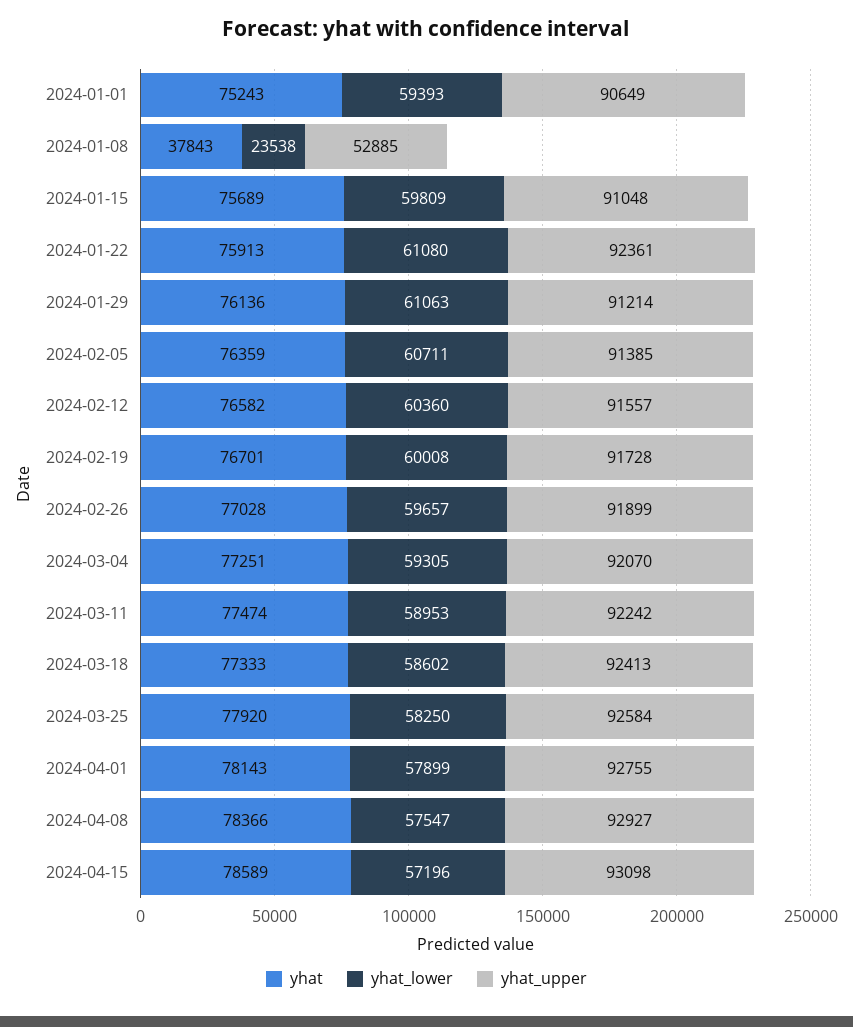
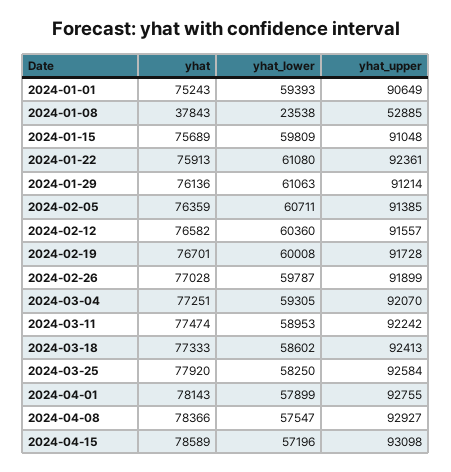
  {
    "yhat": {
      "2024-01-01": 75243,
      "2024-01-08": 37843,
      "2024-01-15": 75689,
      "2024-01-22": 75913,
      "2024-01-29": 76136,
      "2024-02-05": 76359,
      "2024-02-12": 76582,
      "2024-02-19": 76701,
      "2024-02-26": 77028,
      "2024-03-04": 77251,
      "2024-03-11": 77474,
      "2024-03-18": 77333,
      "2024-03-25": 77920,
      "2024-04-01": 78143,
      "2024-04-08": 78366,
      "2024-04-15": 78589
    },
    "yhat_lower": {
      "2024-01-01": 59393,
      "2024-01-08": 23538,
      "2024-01-15": 59809,
      "2024-01-22": 61080,
      "2024-01-29": 61063,
      "2024-02-05": 60711,
      "2024-02-12": 60360,
      "2024-02-19": 60008,
-     "2024-02-26": 59657,
+     "2024-02-26": 59787,
      "2024-03-04": 59305,
      "2024-03-11": 58953,
      "2024-03-18": 58602,
      "2024-03-25": 58250,
      "2024-04-01": 57899,
      "2024-04-08": 57547,
      "2024-04-15": 57196
    },
    "yhat_upper": {
      "2024-01-01": 90649,
      "2024-01-08": 52885,
      "2024-01-15": 91048,
      "2024-01-22": 92361,
      "2024-01-29": 91214,
      "2024-02-05": 91385,
      "2024-02-12": 91557,
      "2024-02-19": 91728,
      "2024-02-26": 91899,
      "2024-03-04": 92070,
      "2024-03-11": 92242,
      "2024-03-18": 92413,
      "2024-03-25": 92584,
      "2024-04-01": 92755,
      "2024-04-08": 92927,
      "2024-04-15": 93098
    }
  }

